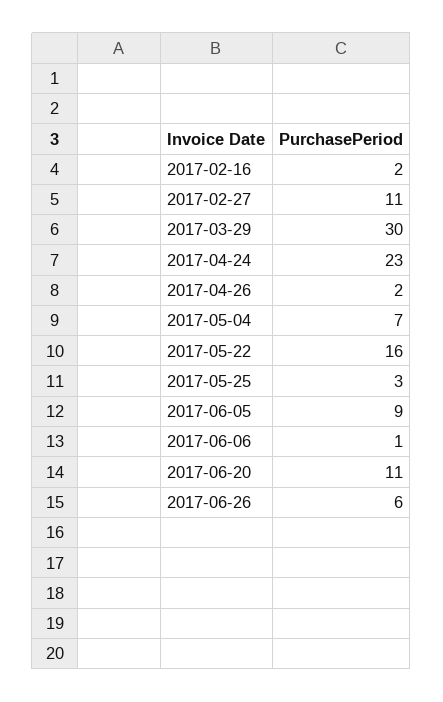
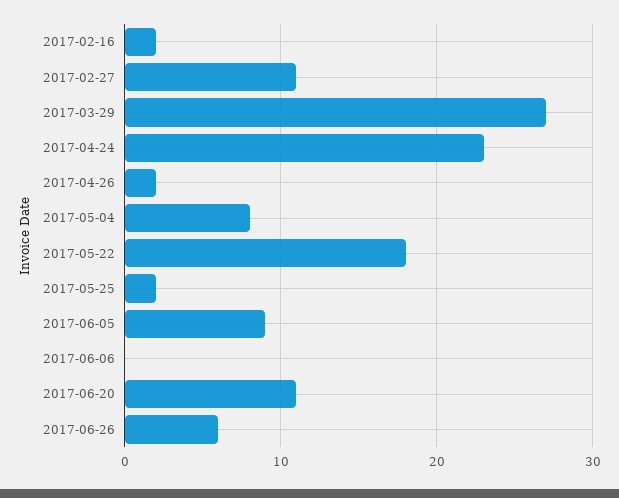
  {
    "2017-02-16": 2,
    "2017-02-27": 11,
-   "2017-03-29": 30,
+   "2017-03-29": 27,
    "2017-04-24": 23,
    "2017-04-26": 2,
-   "2017-05-04": 7,
+   "2017-05-04": 8,
-   "2017-05-22": 16,
+   "2017-05-22": 18,
-   "2017-05-25": 3,
+   "2017-05-25": 2,
    "2017-06-05": 9,
-   "2017-06-06": 1,
+   "2017-06-06": 0,
    "2017-06-20": 11,
    "2017-06-26": 6
  }

